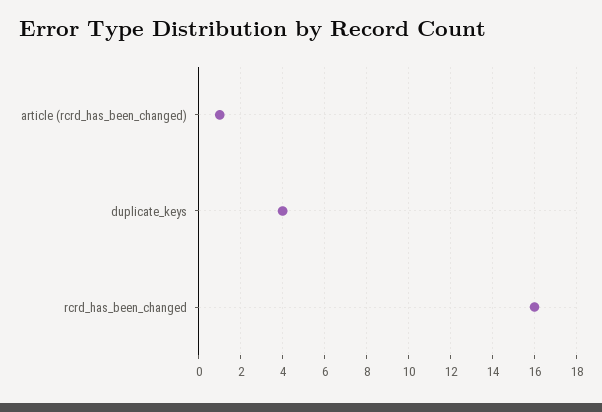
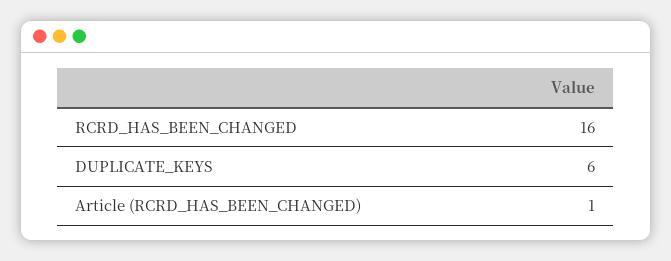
  {
    "article (rcrd_has_been_changed)": 1,
-   "duplicate_keys": 4,
+   "duplicate_keys": 6,
    "rcrd_has_been_changed": 16
  }

